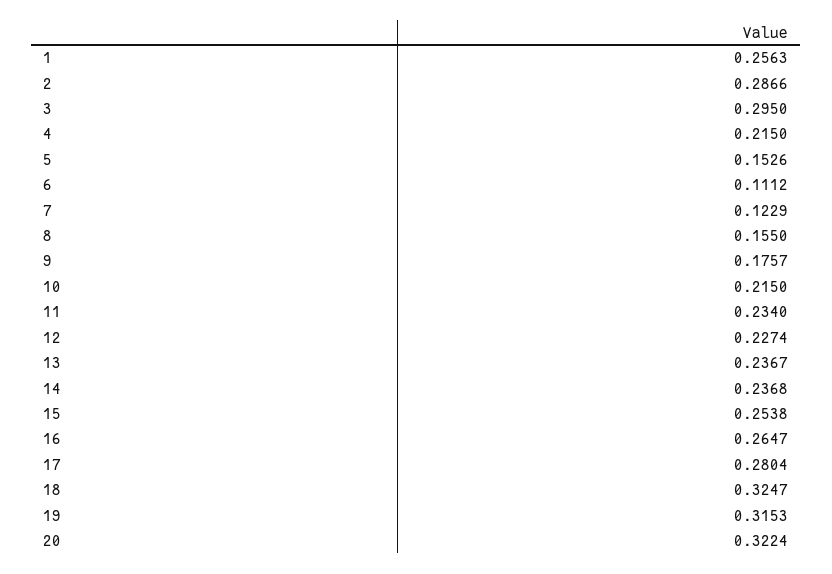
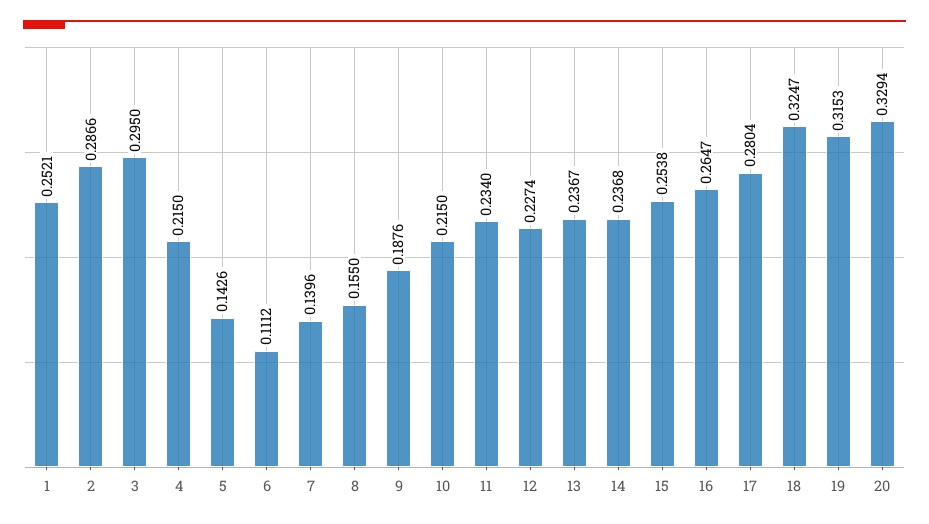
  {
-   "1": 0.2563,
+   "1": 0.2521,
    "2": 0.2866,
    "3": 0.295,
    "4": 0.215,
-   "5": 0.1526,
+   "5": 0.1426,
    "6": 0.1112,
-   "7": 0.1229,
+   "7": 0.1396,
    "8": 0.155,
-   "9": 0.1757,
+   "9": 0.1876,
    "10": 0.215,
    "11": 0.234,
    "12": 0.2274,
    "13": 0.2367,
    "14": 0.2368,
    "15": 0.2538,
    "16": 0.2647,
    "17": 0.2804,
    "18": 0.3247,
    "19": 0.3153,
-   "20": 0.3224
+   "20": 0.3294
  }

